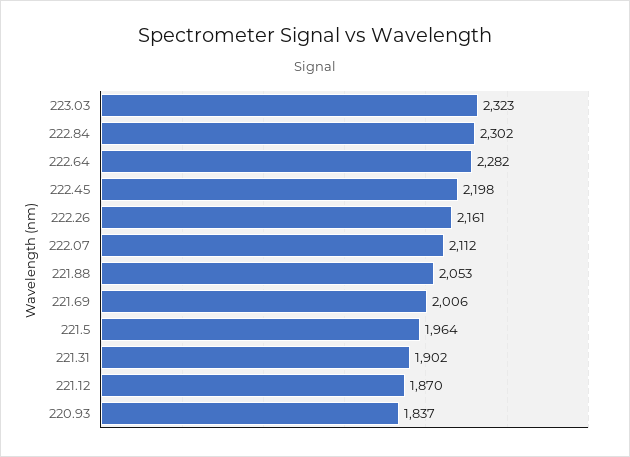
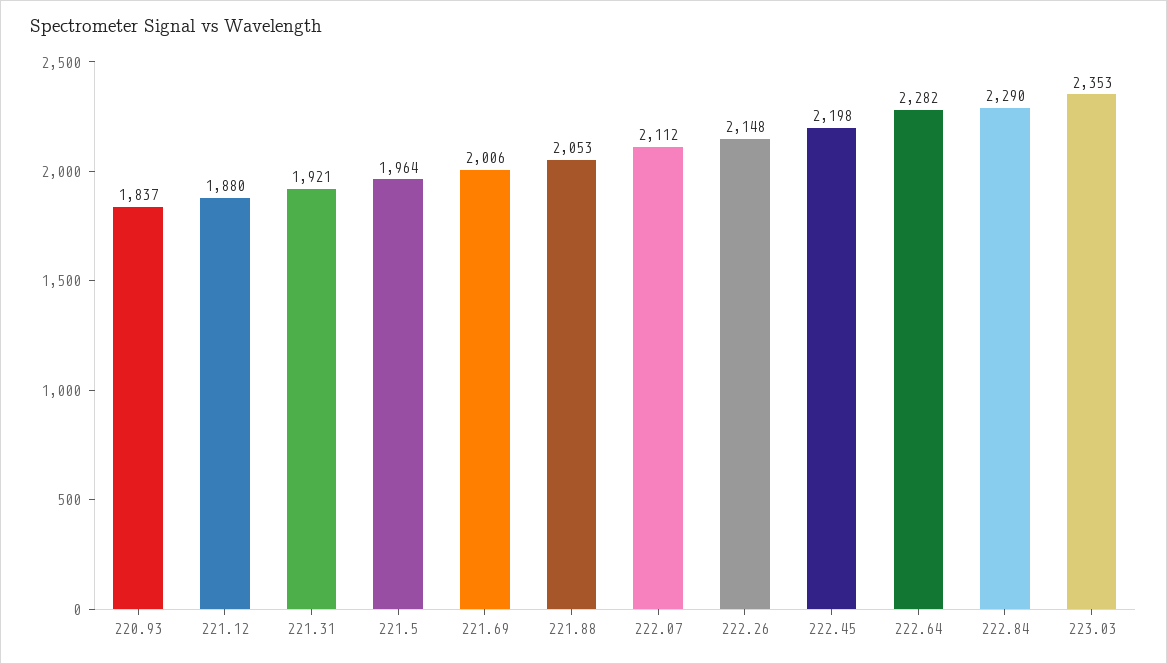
  {
-   "223.03": 2323,
+   "223.03": 2353,
-   "222.84": 2302,
+   "222.84": 2290,
    "222.64": 2282,
    "222.45": 2198,
-   "222.26": 2161,
+   "222.26": 2148,
    "222.07": 2112,
    "221.88": 2053,
    "221.69": 2006,
    "221.5": 1964,
-   "221.31": 1902,
+   "221.31": 1921,
-   "221.12": 1870,
+   "221.12": 1880,
    "220.93": 1837
  }

